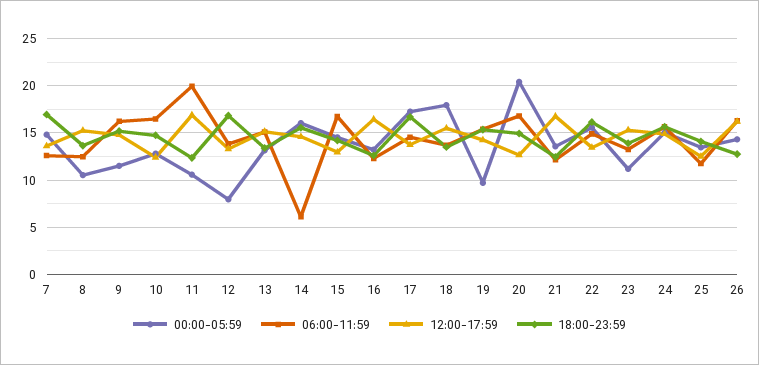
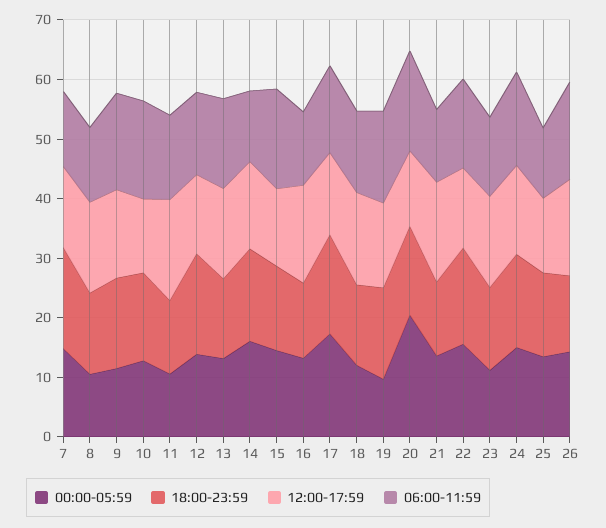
  {
    "00:00-05:59": {
      "7": 15,
      "8": 11,
      "9": 12,
      "10": 13,
      "11": 11,
-     "12": 8,
+     "12": 14,
      "13": 13,
      "14": 16,
      "15": 15,
      "16": 13,
      "17": 17,
-     "18": 18,
+     "18": 12,
      "19": 10,
      "20": 20,
      "21": 14,
      "22": 16,
      "23": 11,
      "24": 15,
      "25": 13,
      "26": 14
    },
    "06:00-11:59": {
      "7": 13,
      "8": 12,
      "9": 16,
      "10": 16,
-     "11": 20,
+     "11": 14,
      "12": 14,
      "13": 15,
-     "14": 6,
+     "14": 12,
      "15": 17,
      "16": 12,
      "17": 15,
      "18": 14,
      "19": 15,
      "20": 17,
      "21": 12,
      "22": 15,
      "23": 13,
      "24": 16,
      "25": 12,
      "26": 16
    },
    "12:00-17:59": {
      "7": 14,
      "8": 15,
      "9": 15,
      "10": 12,
      "11": 17,
      "12": 13,
      "13": 15,
      "14": 15,
      "15": 13,
      "16": 16,
      "17": 14,
      "18": 16,
      "19": 14,
      "20": 13,
      "21": 17,
      "22": 13,
      "23": 15,
      "24": 15,
      "25": 13,
      "26": 16
    },
    "18:00-23:59": {
      "7": 17,
      "8": 14,
      "9": 15,
      "10": 15,
      "11": 12,
      "12": 17,
      "13": 13,
      "14": 16,
      "15": 14,
      "16": 13,
      "17": 17,
      "18": 14,
      "19": 15,
      "20": 15,
      "21": 12,
      "22": 16,
      "23": 14,
      "24": 16,
      "25": 14,
      "26": 13
    }
  }

